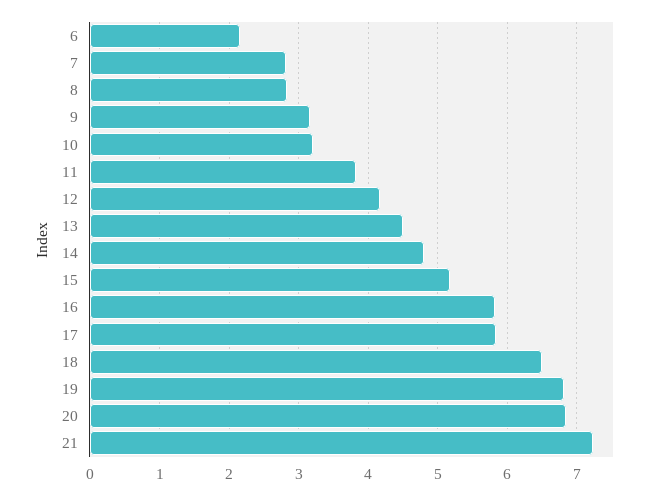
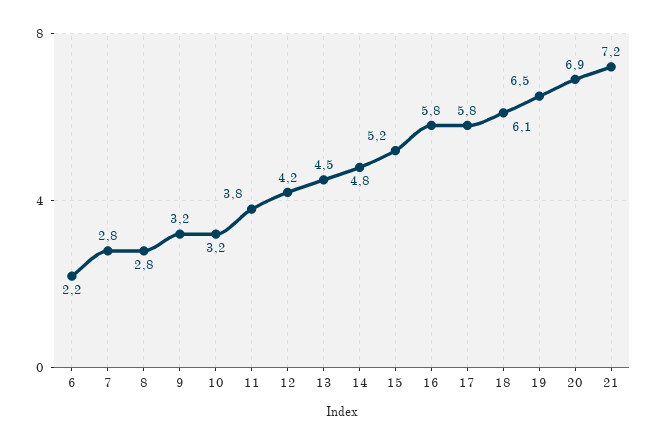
  {
    "6": 2.2,
    "7": 2.8,
    "8": 2.8,
    "9": 3.2,
    "10": 3.2,
    "11": 3.8,
    "12": 4.2,
    "13": 4.5,
    "14": 4.8,
    "15": 5.2,
    "16": 5.8,
    "17": 5.8,
-   "18": 6.5,
+   "18": 6.1,
-   "19": 6.8,
+   "19": 6.5,
    "20": 6.9,
    "21": 7.2
  }

